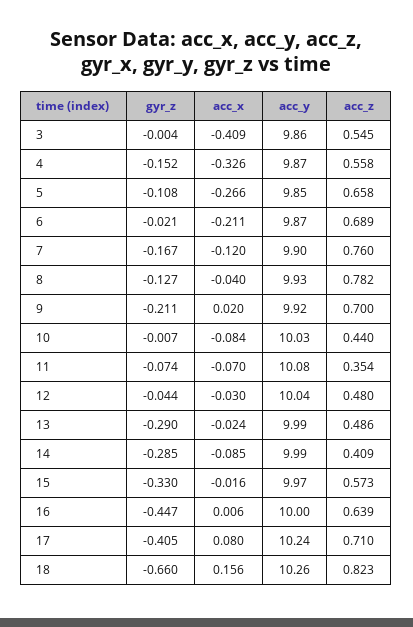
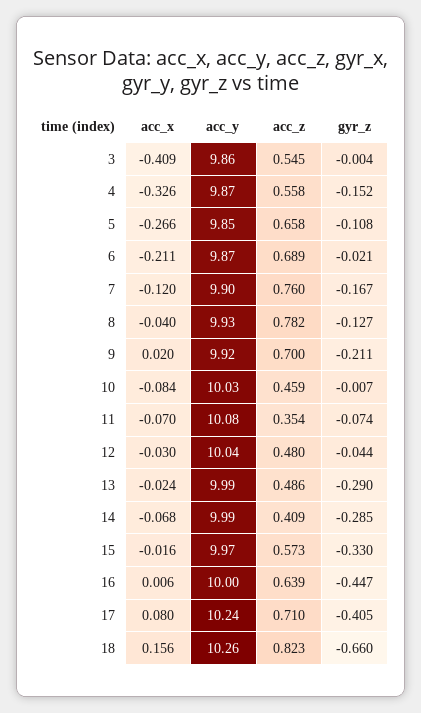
  {
    "gyr_z": {
      "3": -0.004,
      "4": -0.152,
      "5": -0.108,
      "6": -0.021,
      "7": -0.167,
      "8": -0.127,
      "9": -0.211,
      "10": -0.007,
      "11": -0.074,
      "12": -0.044,
      "13": -0.29,
      "14": -0.285,
      "15": -0.33,
      "16": -0.447,
      "17": -0.405,
      "18": -0.66
    },
    "acc_x": {
      "3": -0.409,
      "4": -0.326,
      "5": -0.266,
      "6": -0.211,
      "7": -0.12,
      "8": -0.04,
      "9": 0.02,
      "10": -0.084,
      "11": -0.07,
      "12": -0.03,
      "13": -0.024,
-     "14": -0.085,
+     "14": -0.068,
      "15": -0.016,
      "16": 0.006,
      "17": 0.08,
      "18": 0.156
    },
    "acc_y": {
      "3": 9.86,
      "4": 9.87,
      "5": 9.85,
      "6": 9.87,
      "7": 9.9,
      "8": 9.93,
      "9": 9.92,
      "10": 10.03,
      "11": 10.08,
      "12": 10.04,
      "13": 9.99,
      "14": 9.99,
      "15": 9.97,
      "16": 10,
      "17": 10.24,
      "18": 10.26
    },
    "acc_z": {
      "3": 0.545,
      "4": 0.558,
      "5": 0.658,
      "6": 0.689,
      "7": 0.76,
      "8": 0.782,
      "9": 0.7,
-     "10": 0.44,
+     "10": 0.459,
      "11": 0.354,
      "12": 0.48,
      "13": 0.486,
      "14": 0.409,
      "15": 0.573,
      "16": 0.639,
      "17": 0.71,
      "18": 0.823
    }
  }

